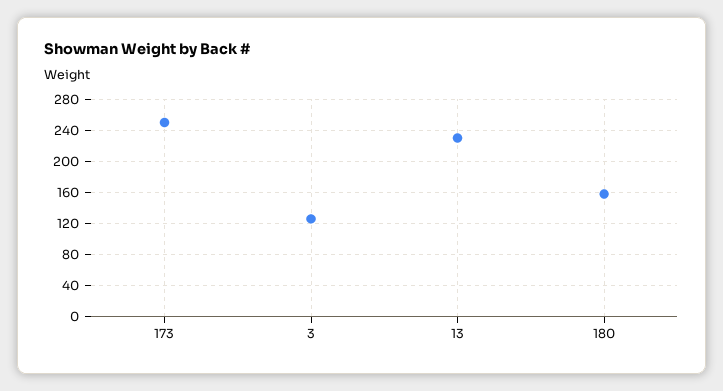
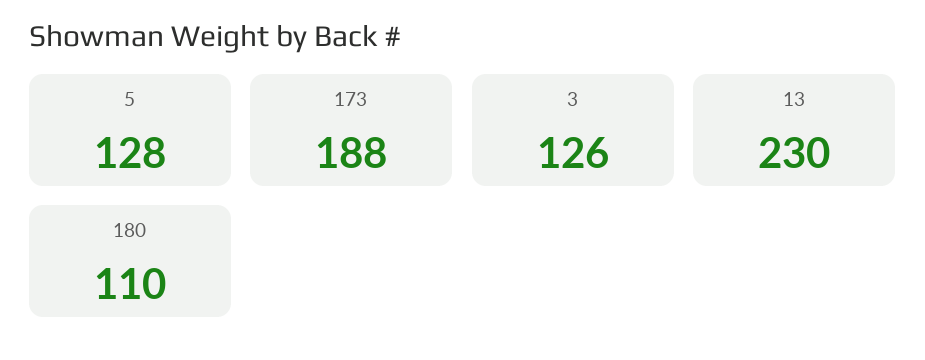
  {
-   "173": 250,
+   "173": 188,
    "3": 126,
    "13": 230,
-   "180": 160
+   "180": 110,
+   "5": 128
  }

